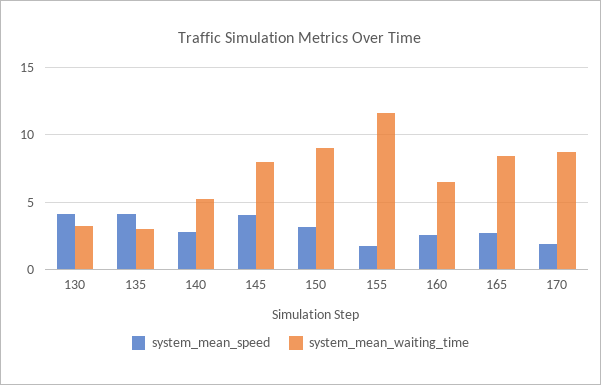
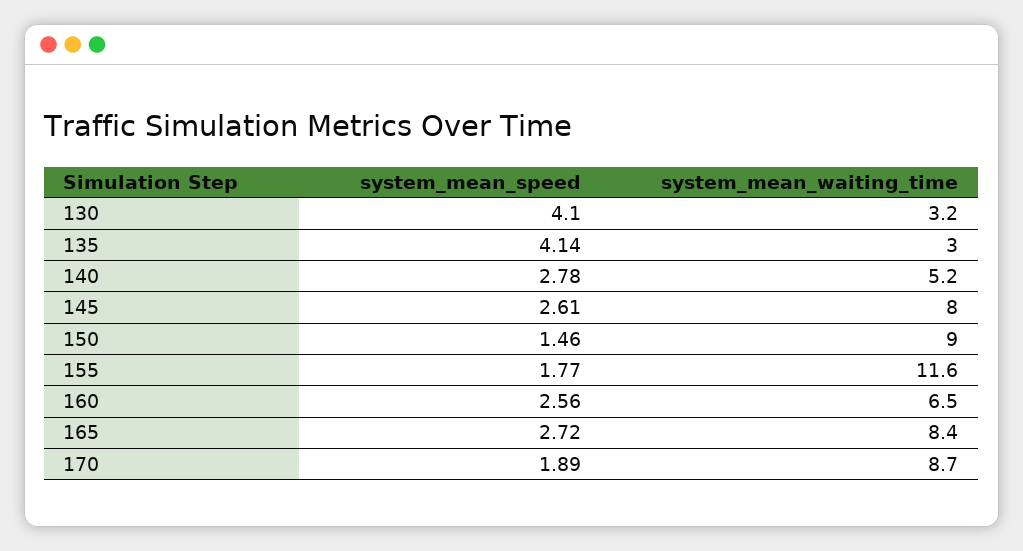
  {
    "system_mean_speed": {
      "130": 4.1,
      "135": 4.14,
      "140": 2.78,
-     "145": 4,
+     "145": 2.61,
-     "150": 3,
+     "150": 1.46,
      "155": 1.77,
      "160": 2.56,
      "165": 2.72,
      "170": 1.89
    },
    "system_mean_waiting_time": {
      "130": 3.2,
      "135": 3,
      "140": 5.2,
      "145": 8,
      "150": 9,
      "155": 11.6,
      "160": 6.5,
      "165": 8.4,
      "170": 8.7
    }
  }

